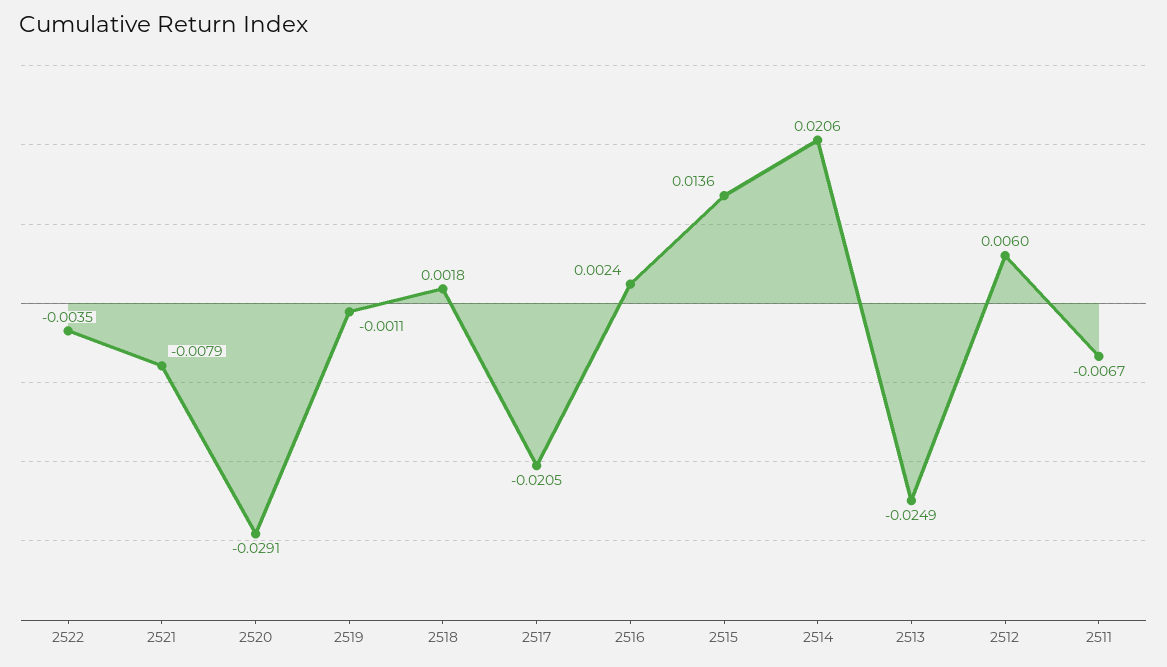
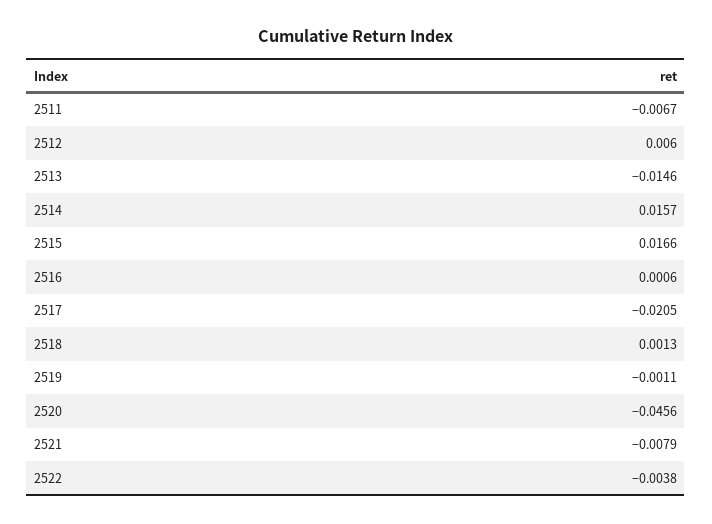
  {
-   "2522": -0.0035,
+   "2522": -0.0038,
    "2521": -0.0079,
-   "2520": -0.0291,
+   "2520": -0.0456,
    "2519": -0.0011,
-   "2518": 0.0018,
+   "2518": 0.0013,
    "2517": -0.0205,
-   "2516": 0.0024,
+   "2516": 0.0006,
-   "2515": 0.0136,
+   "2515": 0.0166,
-   "2514": 0.0206,
+   "2514": 0.0157,
-   "2513": -0.0249,
+   "2513": -0.0146,
    "2512": 0.006,
    "2511": -0.0067
  }

